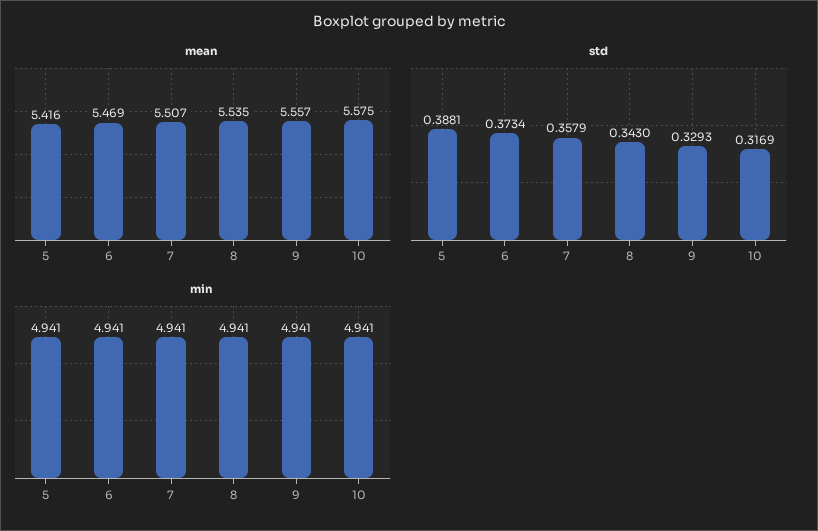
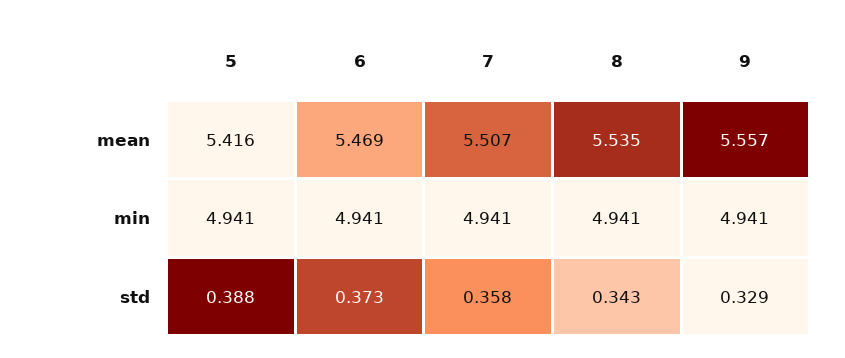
  {
    "mean": {
      "5": 5.416,
      "6": 5.469,
      "7": 5.507,
      "8": 5.535,
-     "9": 5.557,
+     "9": 5.557
-     "10": 5.575
    },
    "std": {
      "5": 0.3881,
      "6": 0.3734,
      "7": 0.3579,
      "8": 0.343,
-     "9": 0.3293,
+     "9": 0.3293
-     "10": 0.3169
    },
    "min": {
      "5": 4.941,
      "6": 4.941,
      "7": 4.941,
      "8": 4.941,
-     "9": 4.941,
+     "9": 4.941
-     "10": 4.941
    }
  }

